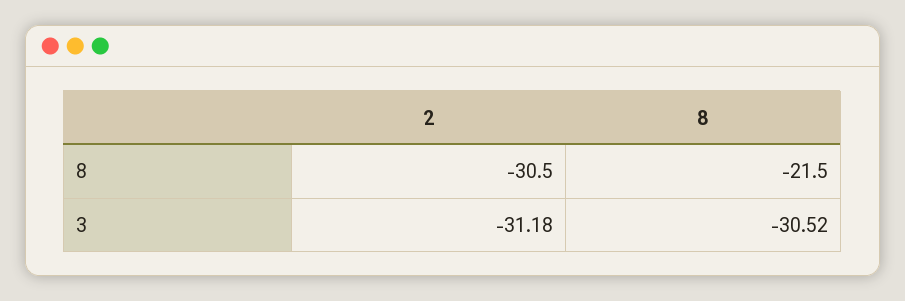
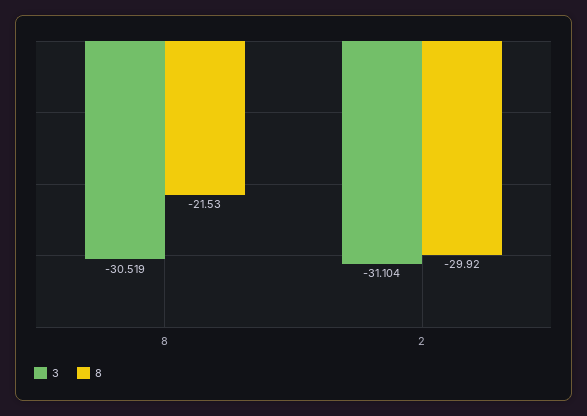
  {
    "8": {
-     "2": -30.5,
+     "2": -29.92,
      "8": -21.53
    },
    "3": {
-     "2": -31.18,
+     "2": -31.104,
      "8": -30.519
    }
  }

